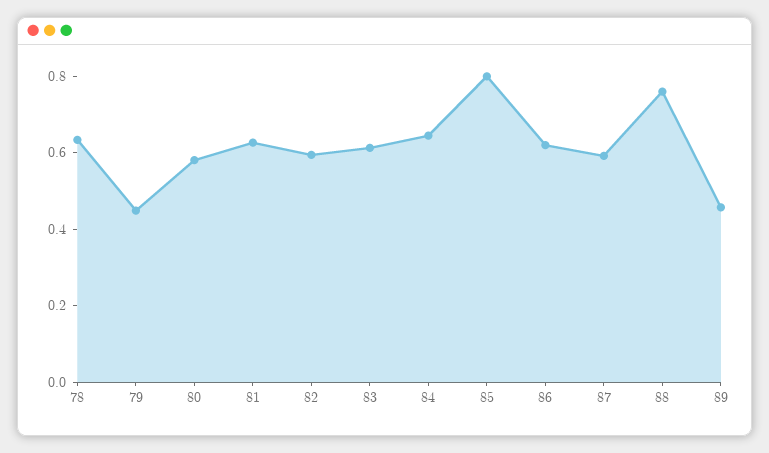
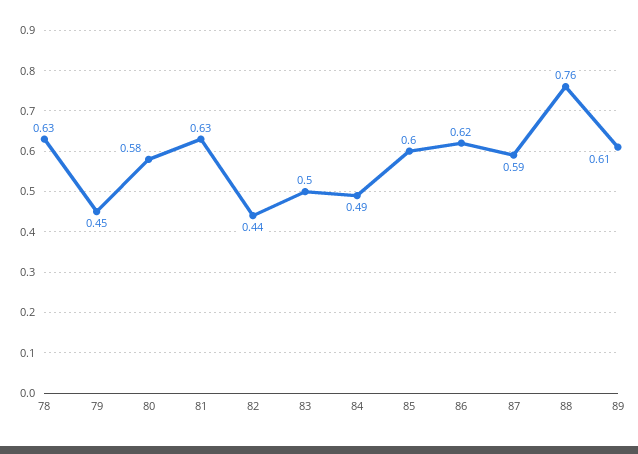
  {
    "78": 0.63,
    "79": 0.45,
    "80": 0.58,
    "81": 0.63,
-   "82": 0.6,
+   "82": 0.44,
-   "83": 0.6,
+   "83": 0.5,
-   "84": 0.65,
+   "84": 0.49,
-   "85": 0.8,
+   "85": 0.6,
    "86": 0.62,
    "87": 0.59,
    "88": 0.76,
-   "89": 0.45
+   "89": 0.61
  }

